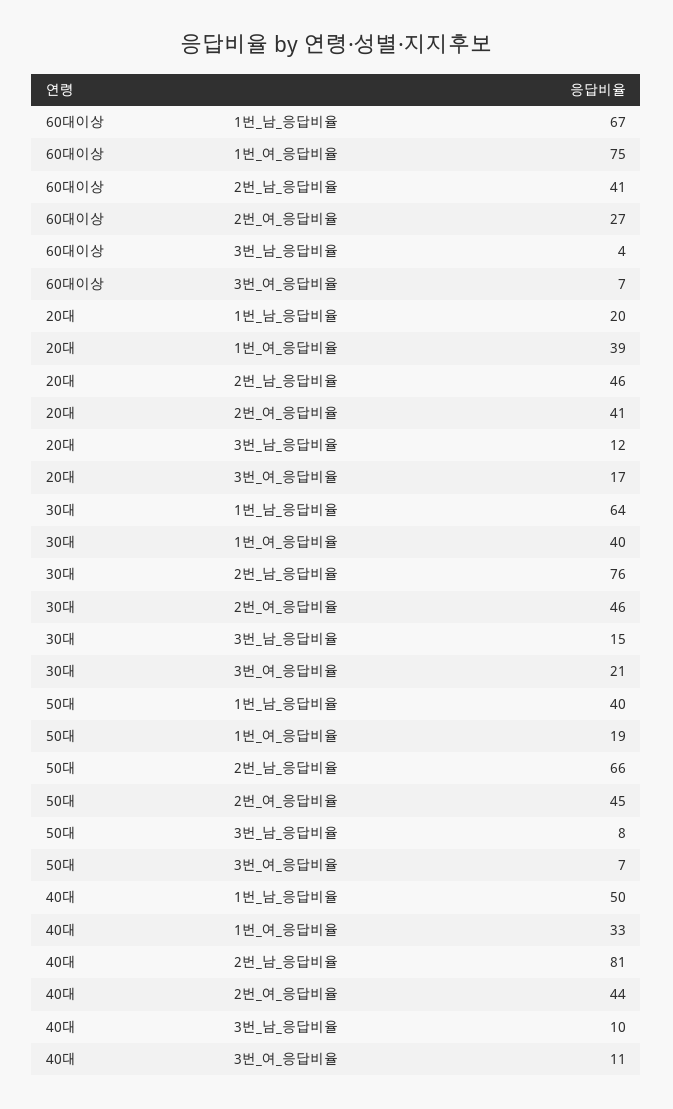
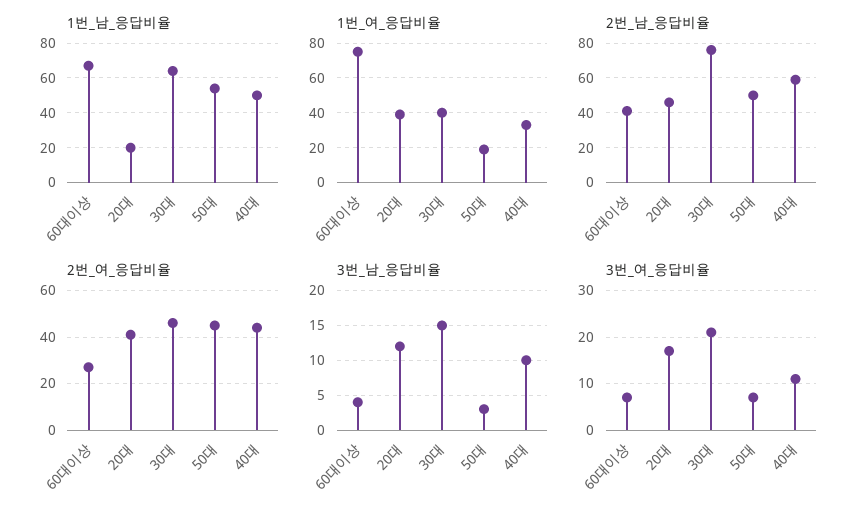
  {
    "1번_남_응답비율": {
      "60대이상": 67,
      "20대": 20,
      "30대": 64,
-     "50대": 40,
+     "50대": 55,
      "40대": 50
    },
    "1번_여_응답비율": {
      "60대이상": 75,
      "20대": 39,
      "30대": 40,
      "50대": 19,
      "40대": 33
    },
    "2번_남_응답비율": {
      "60대이상": 41,
      "20대": 46,
      "30대": 76,
-     "50대": 66,
+     "50대": 50,
-     "40대": 81
+     "40대": 60
    },
    "2번_여_응답비율": {
      "60대이상": 27,
      "20대": 41,
      "30대": 46,
      "50대": 45,
      "40대": 44
    },
    "3번_남_응답비율": {
      "60대이상": 4,
      "20대": 12,
      "30대": 15,
-     "50대": 8,
+     "50대": 3,
      "40대": 10
    },
    "3번_여_응답비율": {
      "60대이상": 7,
      "20대": 17,
      "30대": 21,
      "50대": 7,
      "40대": 11
    }
  }

